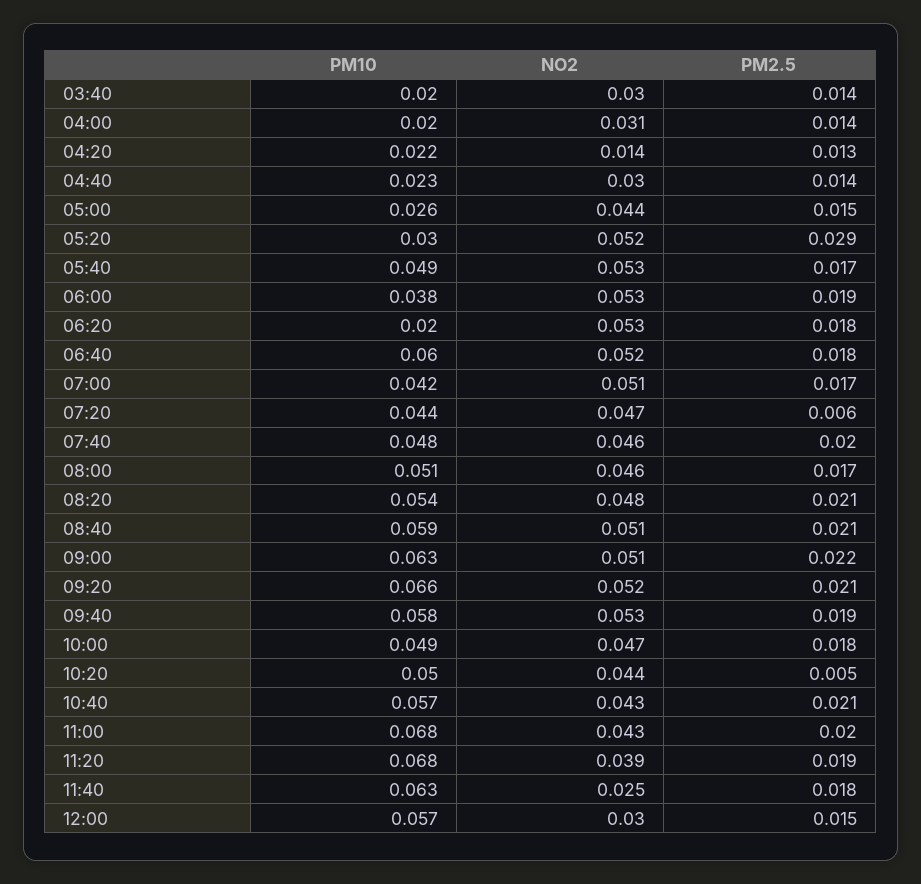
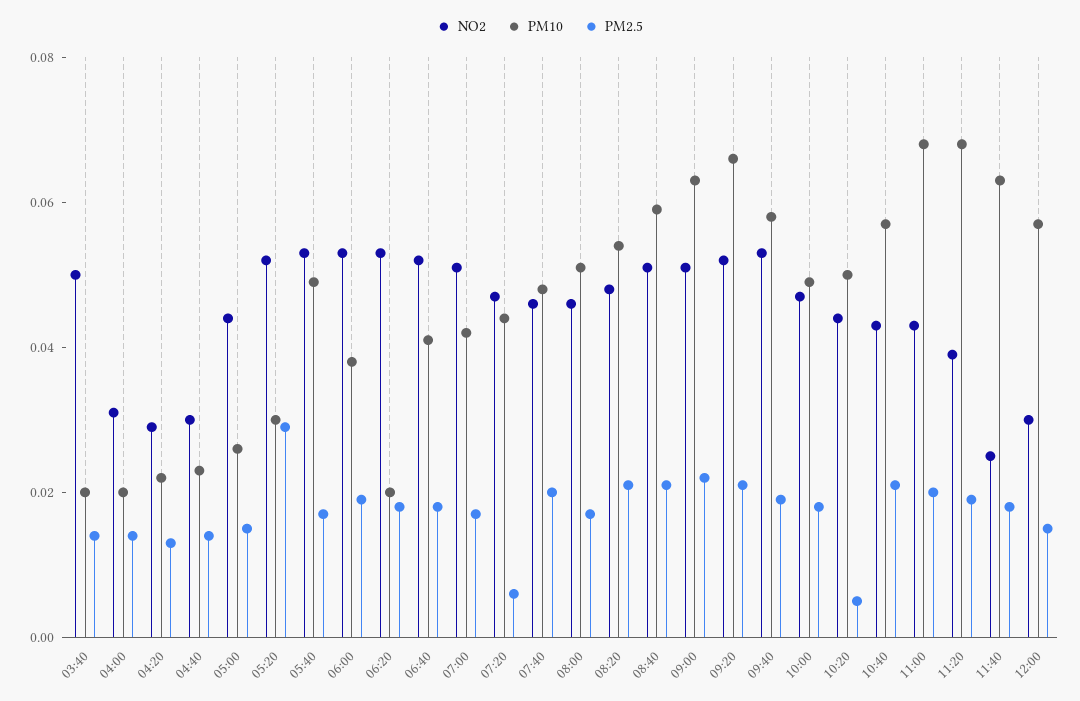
  {
    "PM10": {
      "03:40": 0.02,
      "04:00": 0.02,
      "04:20": 0.022,
      "04:40": 0.023,
      "05:00": 0.026,
      "05:20": 0.03,
      "05:40": 0.049,
      "06:00": 0.038,
      "06:20": 0.02,
-     "06:40": 0.06,
+     "06:40": 0.04,
      "07:00": 0.042,
      "07:20": 0.044,
      "07:40": 0.048,
      "08:00": 0.051,
      "08:20": 0.054,
      "08:40": 0.059,
      "09:00": 0.063,
      "09:20": 0.066,
      "09:40": 0.058,
      "10:00": 0.049,
      "10:20": 0.05,
      "10:40": 0.057,
      "11:00": 0.068,
      "11:20": 0.068,
      "11:40": 0.063,
      "12:00": 0.057
    },
    "NO2": {
-     "03:40": 0.03,
+     "03:40": 0.05,
      "04:00": 0.031,
-     "04:20": 0.014,
+     "04:20": 0.03,
      "04:40": 0.03,
      "05:00": 0.044,
      "05:20": 0.052,
      "05:40": 0.053,
      "06:00": 0.053,
      "06:20": 0.053,
      "06:40": 0.052,
      "07:00": 0.051,
      "07:20": 0.047,
      "07:40": 0.046,
      "08:00": 0.046,
      "08:20": 0.048,
      "08:40": 0.051,
      "09:00": 0.051,
      "09:20": 0.052,
      "09:40": 0.053,
      "10:00": 0.047,
      "10:20": 0.044,
      "10:40": 0.043,
      "11:00": 0.043,
      "11:20": 0.039,
      "11:40": 0.025,
      "12:00": 0.03
    },
    "PM2.5": {
      "03:40": 0.014,
      "04:00": 0.014,
      "04:20": 0.013,
      "04:40": 0.014,
      "05:00": 0.015,
      "05:20": 0.029,
      "05:40": 0.017,
      "06:00": 0.019,
      "06:20": 0.018,
      "06:40": 0.018,
      "07:00": 0.017,
      "07:20": 0.006,
      "07:40": 0.02,
      "08:00": 0.017,
      "08:20": 0.021,
      "08:40": 0.021,
      "09:00": 0.022,
      "09:20": 0.021,
      "09:40": 0.019,
      "10:00": 0.018,
      "10:20": 0.005,
      "10:40": 0.021,
      "11:00": 0.02,
      "11:20": 0.019,
      "11:40": 0.018,
      "12:00": 0.015
    }
  }

